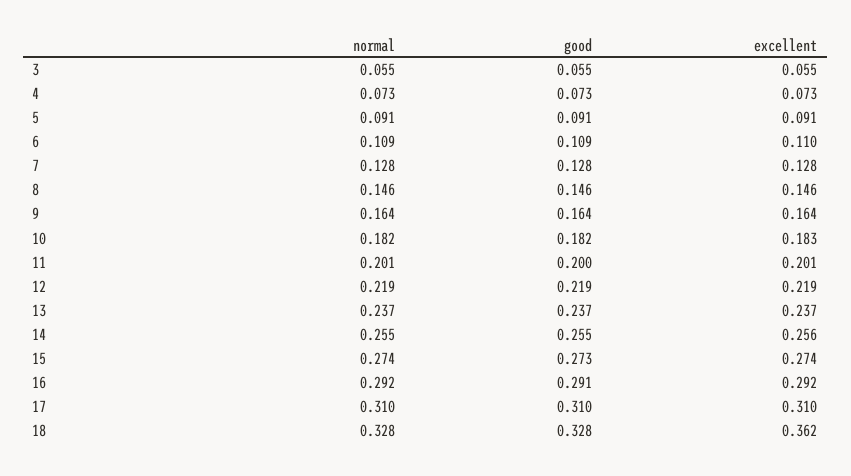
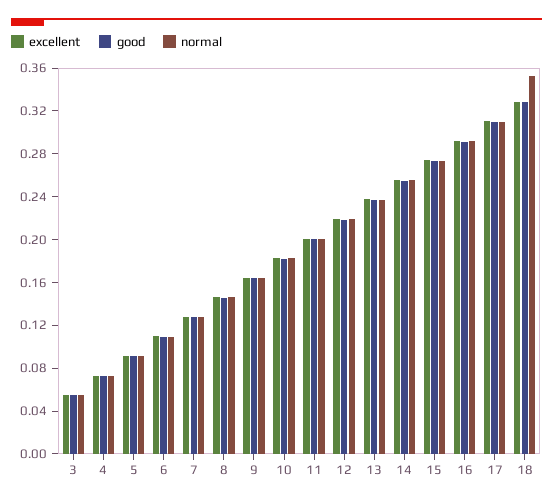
  {
    "normal": {
      "3": 0.055,
      "4": 0.073,
      "5": 0.091,
      "6": 0.109,
      "7": 0.128,
      "8": 0.146,
      "9": 0.164,
      "10": 0.182,
      "11": 0.201,
      "12": 0.219,
      "13": 0.237,
      "14": 0.255,
      "15": 0.274,
      "16": 0.292,
      "17": 0.31,
-     "18": 0.328
+     "18": 0.35
    },
    "good": {
      "3": 0.055,
      "4": 0.073,
      "5": 0.091,
      "6": 0.109,
      "7": 0.128,
      "8": 0.146,
      "9": 0.164,
      "10": 0.182,
      "11": 0.2,
      "12": 0.219,
      "13": 0.237,
      "14": 0.255,
      "15": 0.273,
      "16": 0.291,
      "17": 0.31,
      "18": 0.328
    },
    "excellent": {
      "3": 0.055,
      "4": 0.073,
      "5": 0.091,
      "6": 0.11,
      "7": 0.128,
      "8": 0.146,
      "9": 0.164,
      "10": 0.183,
      "11": 0.201,
      "12": 0.219,
      "13": 0.237,
      "14": 0.256,
      "15": 0.274,
      "16": 0.292,
      "17": 0.31,
-     "18": 0.362
+     "18": 0.33
    }
  }

